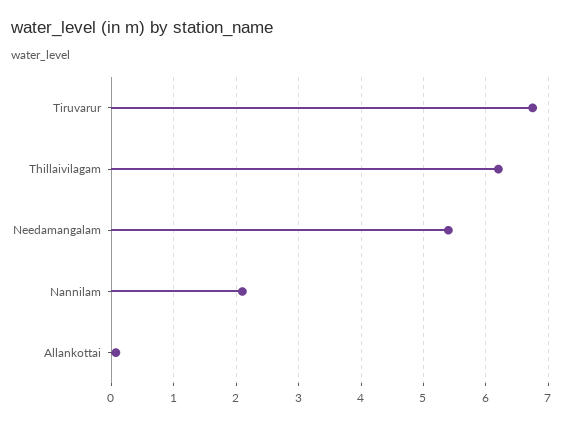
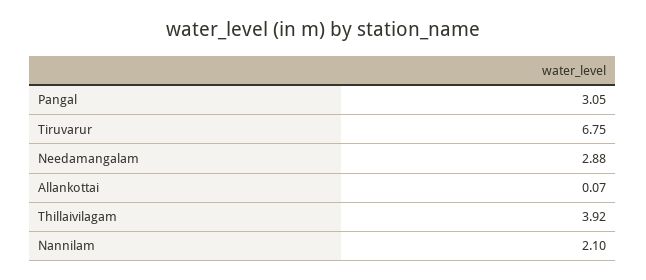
  {
    "Tiruvarur": 6.75,
-   "Thillaivilagam": 6.2,
+   "Thillaivilagam": 3.92,
-   "Needamangalam": 5.4,
+   "Needamangalam": 2.88,
    "Nannilam": 2.1,
-   "Allankottai": 0.07
+   "Allankottai": 0.07,
+   "Pangal": 3.05
  }

